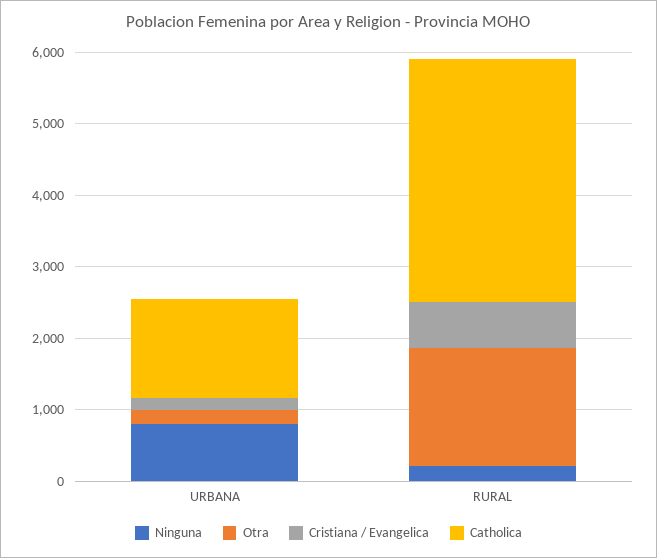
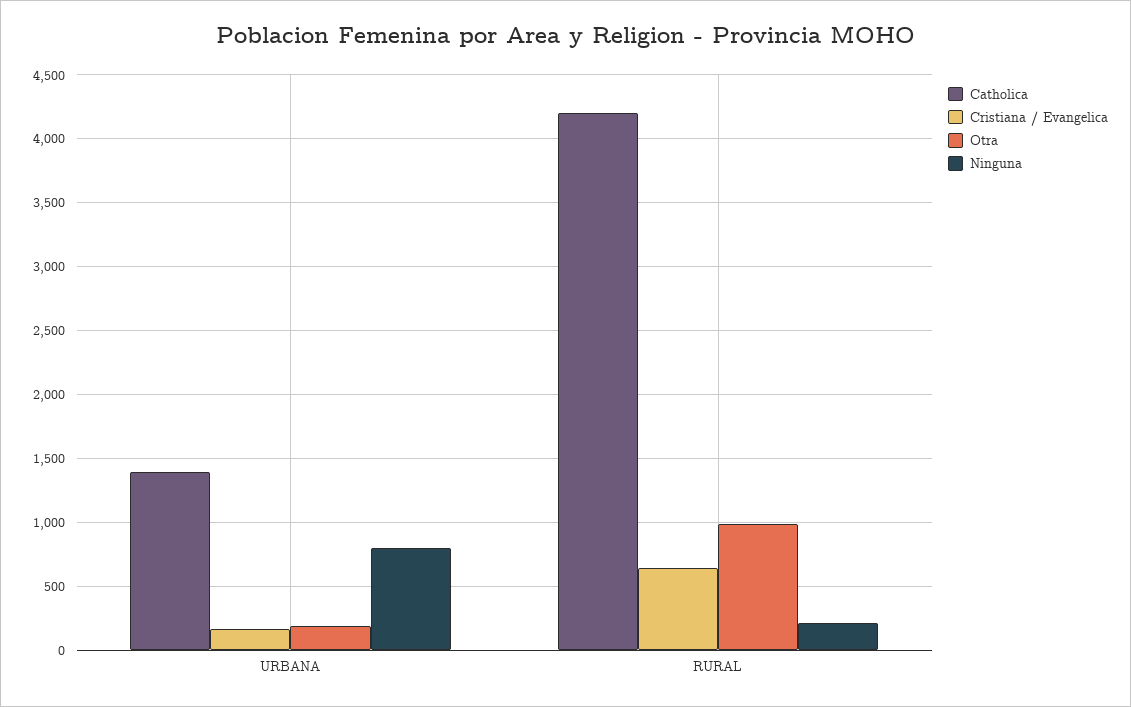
  {
    "Ninguna": {
      "URBANA": 800,
      "RURAL": 200
    },
    "Otra": {
      "URBANA": 200,
-     "RURAL": 1600
+     "RURAL": 1000
    },
    "Cristiana / Evangelica": {
      "URBANA": 150,
      "RURAL": 650
    },
    "Catholica": {
      "URBANA": 1400,
-     "RURAL": 3400
+     "RURAL": 4200
    }
  }

